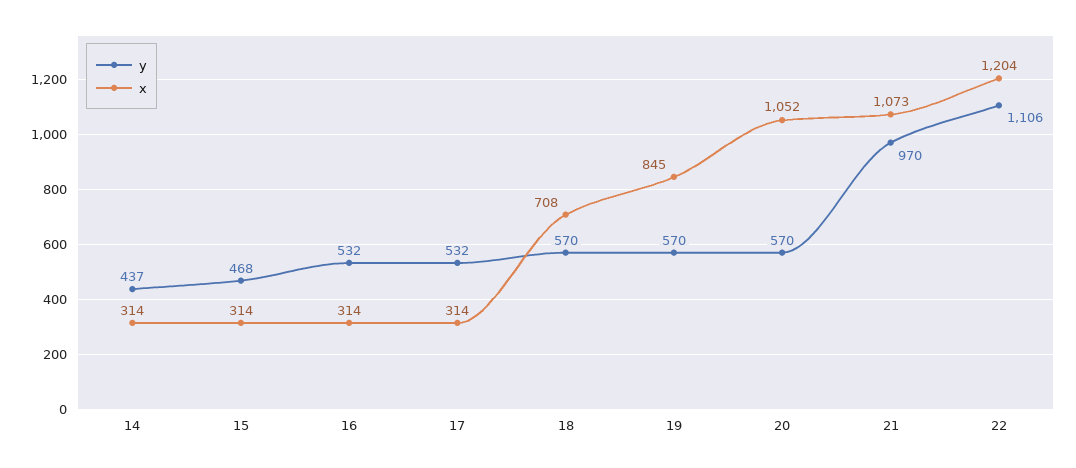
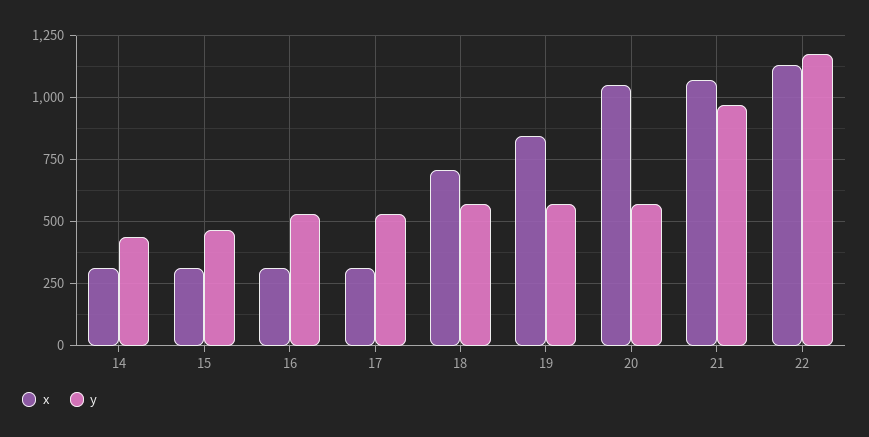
  {
    "y": {
      "14": 437,
      "15": 468,
      "16": 532,
      "17": 532,
      "18": 570,
      "19": 570,
      "20": 570,
      "21": 970,
-     "22": 1106
+     "22": 1175
    },
    "x": {
      "14": 314,
      "15": 314,
      "16": 314,
      "17": 314,
      "18": 708,
      "19": 845,
      "20": 1052,
      "21": 1073,
-     "22": 1204
+     "22": 1125
    }
  }

